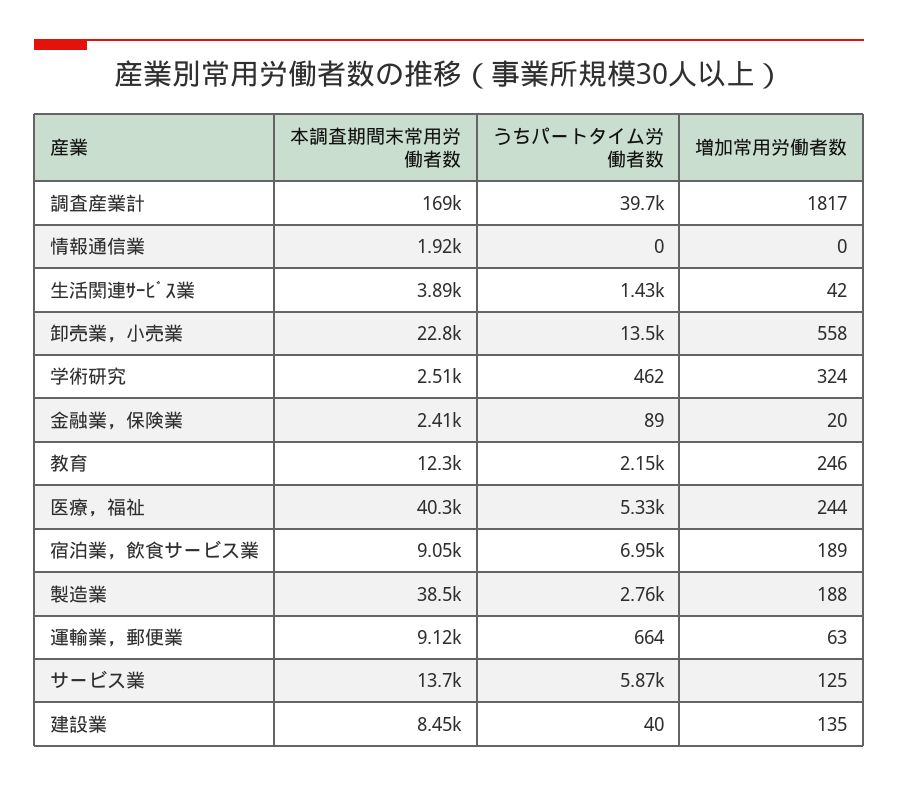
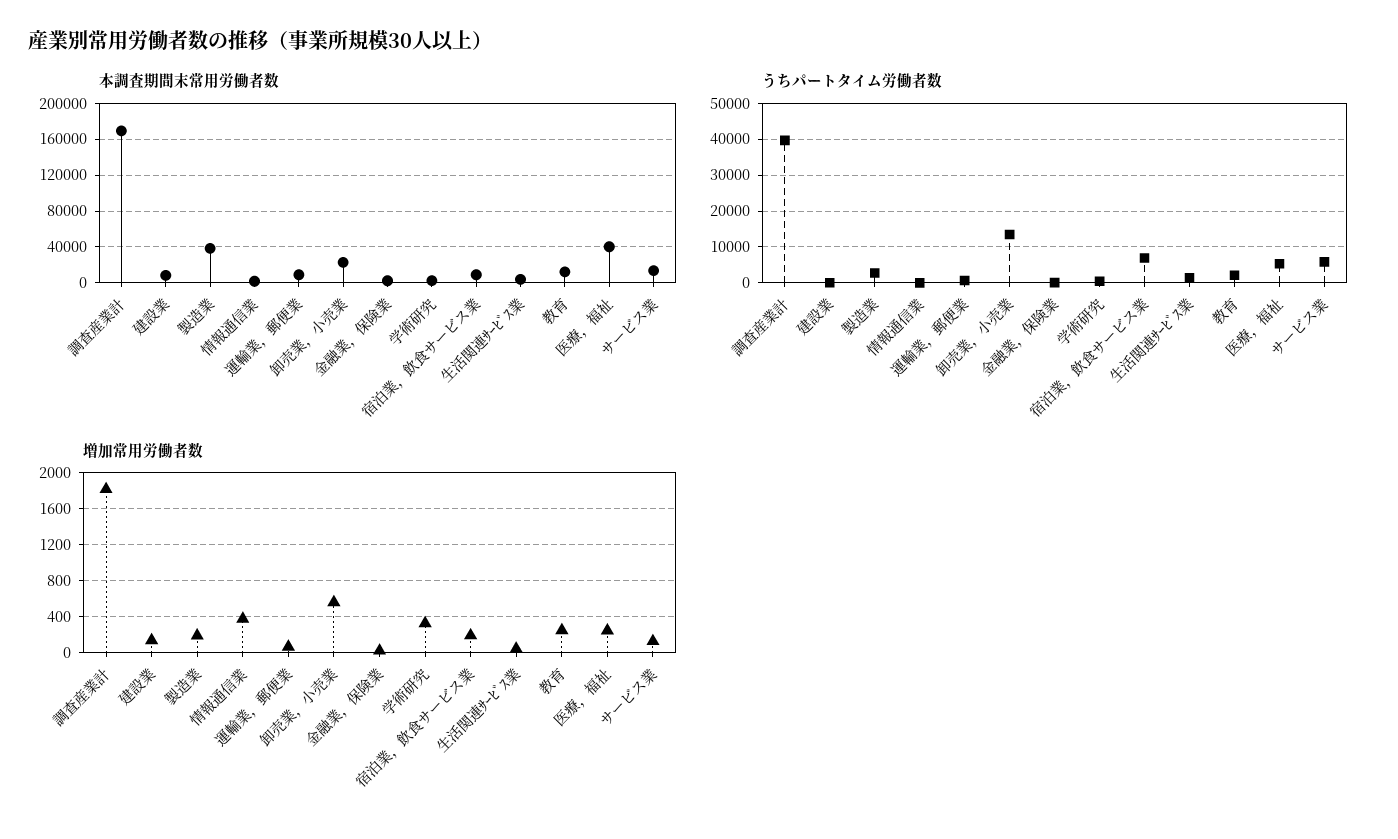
  {
    "本調査期間末常用労働者数": {
      "調査産業計": 169000,
      "情報通信業": 1920,
      "生活関連ｻｰﾋﾞｽ業": 3890,
      "卸売業，小売業": 22800,
      "学術研究": 2510,
      "金融業，保険業": 2410,
      "教育": 12300,
      "医療，福祉": 40300,
      "宿泊業，飲食サービス業": 9050,
      "製造業": 38500,
      "運輸業，郵便業": 9120,
      "サービス業": 13700,
      "建設業": 8450
    },
    "うちパートタイム労働者数": {
      "調査産業計": 39700,
      "情報通信業": 0,
      "生活関連ｻｰﾋﾞｽ業": 1430,
      "卸売業，小売業": 13500,
      "学術研究": 462,
      "金融業，保険業": 89,
      "教育": 2150,
      "医療，福祉": 5330,
      "宿泊業，飲食サービス業": 6950,
      "製造業": 2760,
      "運輸業，郵便業": 664,
      "サービス業": 5870,
      "建設業": 40
    },
    "増加常用労働者数": {
      "調査産業計": 1817,
-     "情報通信業": 0,
+     "情報通信業": 400,
      "生活関連ｻｰﾋﾞｽ業": 42,
      "卸売業，小売業": 558,
      "学術研究": 324,
      "金融業，保険業": 20,
      "教育": 246,
      "医療，福祉": 244,
      "宿泊業，飲食サービス業": 189,
      "製造業": 188,
      "運輸業，郵便業": 63,
      "サービス業": 125,
      "建設業": 135
    }
  }

